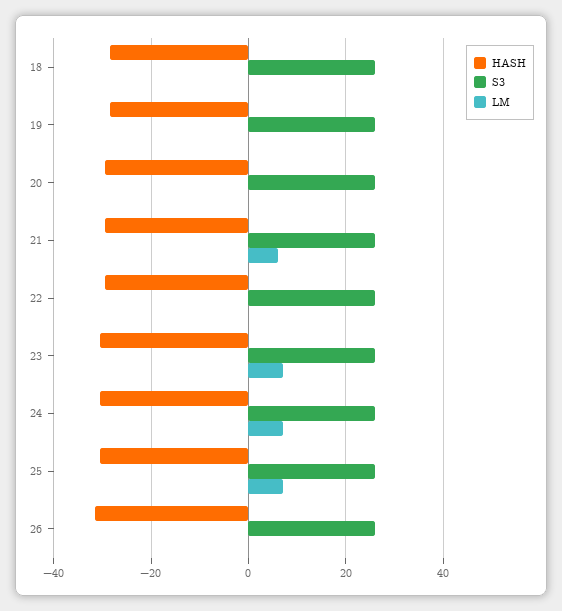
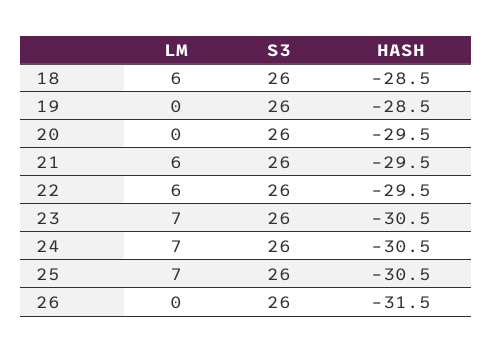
  {
    "HASH": {
      "18": -28.5,
      "19": -28.5,
      "20": -29.5,
      "21": -29.5,
      "22": -29.5,
      "23": -30.5,
      "24": -30.5,
      "25": -30.5,
      "26": -31.5
    },
    "S3": {
      "18": 26,
      "19": 26,
      "20": 26,
      "21": 26,
      "22": 26,
      "23": 26,
      "24": 26,
      "25": 26,
      "26": 26
    },
    "LM": {
-     "18": 0,
+     "18": 6,
      "19": 0,
      "20": 0,
      "21": 6,
-     "22": 0,
+     "22": 6,
      "23": 7,
      "24": 7,
      "25": 7,
      "26": 0
    }
  }

